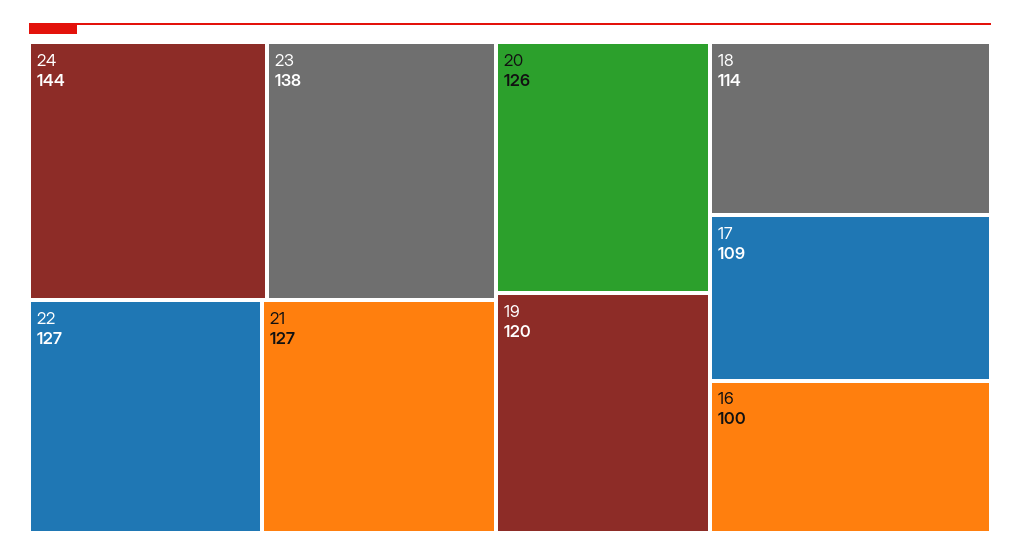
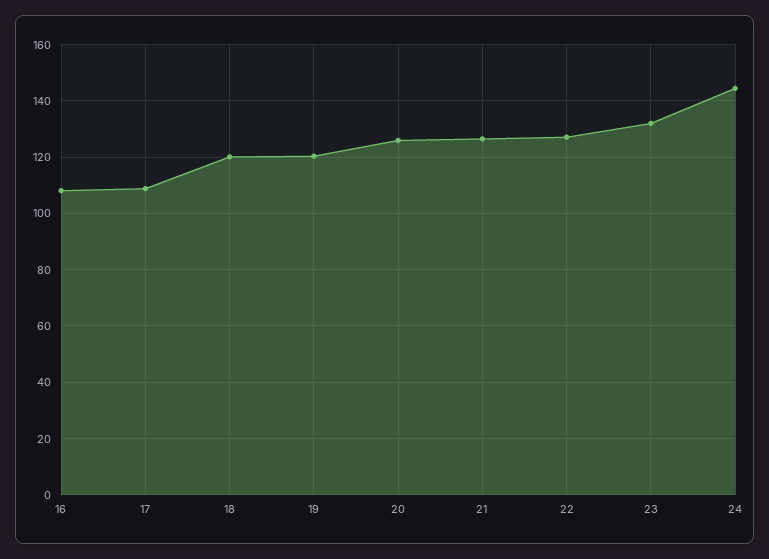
  {
    "24": 144,
-   "23": 138,
+   "23": 132.5,
    "22": 127,
    "21": 127,
    "20": 126,
    "19": 120,
-   "18": 114,
+   "18": 120,
    "17": 109,
-   "16": 100
+   "16": 107.5
  }

